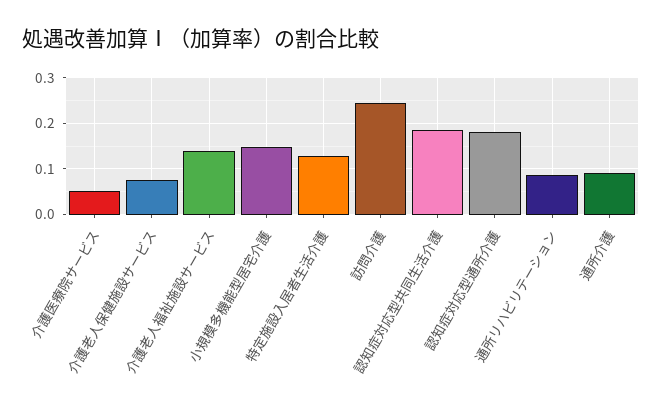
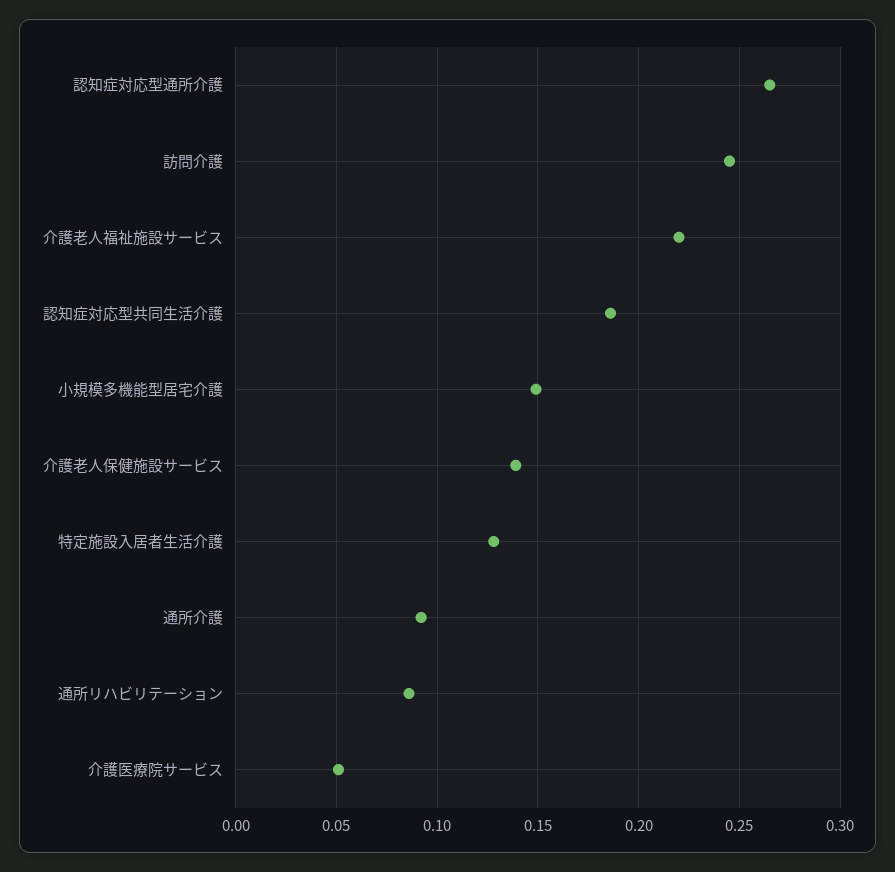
  {
    "介護医療院サービス": 0.05,
-   "介護老人保健施設サービス": 0.08,
+   "介護老人保健施設サービス": 0.14,
-   "介護老人福祉施設サービス": 0.14,
+   "介護老人福祉施設サービス": 0.22,
    "小規模多機能型居宅介護": 0.15,
    "特定施設入居者生活介護": 0.13,
    "訪問介護": 0.245,
    "認知症対応型共同生活介護": 0.185,
-   "認知症対応型通所介護": 0.18,
+   "認知症対応型通所介護": 0.265,
    "通所リハビリテーション": 0.085,
    "通所介護": 0.09
  }

